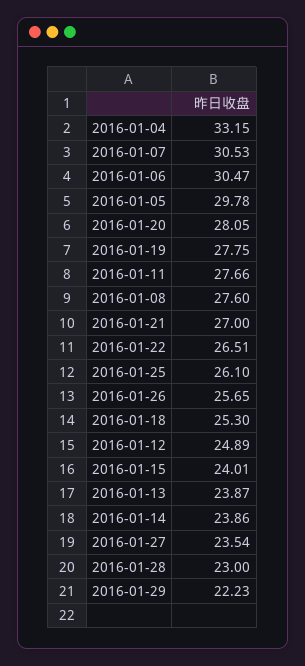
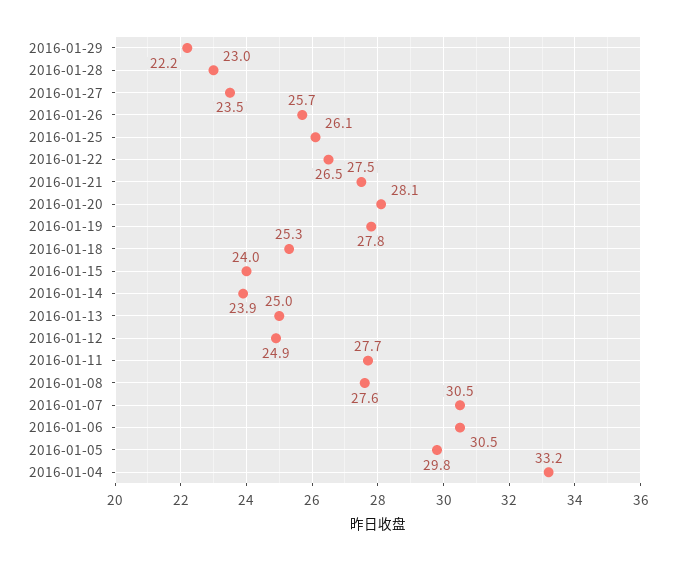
  {
    "2016-01-04": 33.15,
    "2016-01-07": 30.53,
    "2016-01-06": 30.47,
    "2016-01-05": 29.78,
    "2016-01-20": 28.05,
    "2016-01-19": 27.75,
    "2016-01-11": 27.66,
    "2016-01-08": 27.6,
-   "2016-01-21": 27,
+   "2016-01-21": 27.5,
    "2016-01-22": 26.51,
    "2016-01-25": 26.1,
    "2016-01-26": 25.65,
    "2016-01-18": 25.3,
    "2016-01-12": 24.89,
    "2016-01-15": 24.01,
-   "2016-01-13": 23.87,
+   "2016-01-13": 25,
    "2016-01-14": 23.86,
    "2016-01-27": 23.54,
    "2016-01-28": 23,
    "2016-01-29": 22.23
  }

